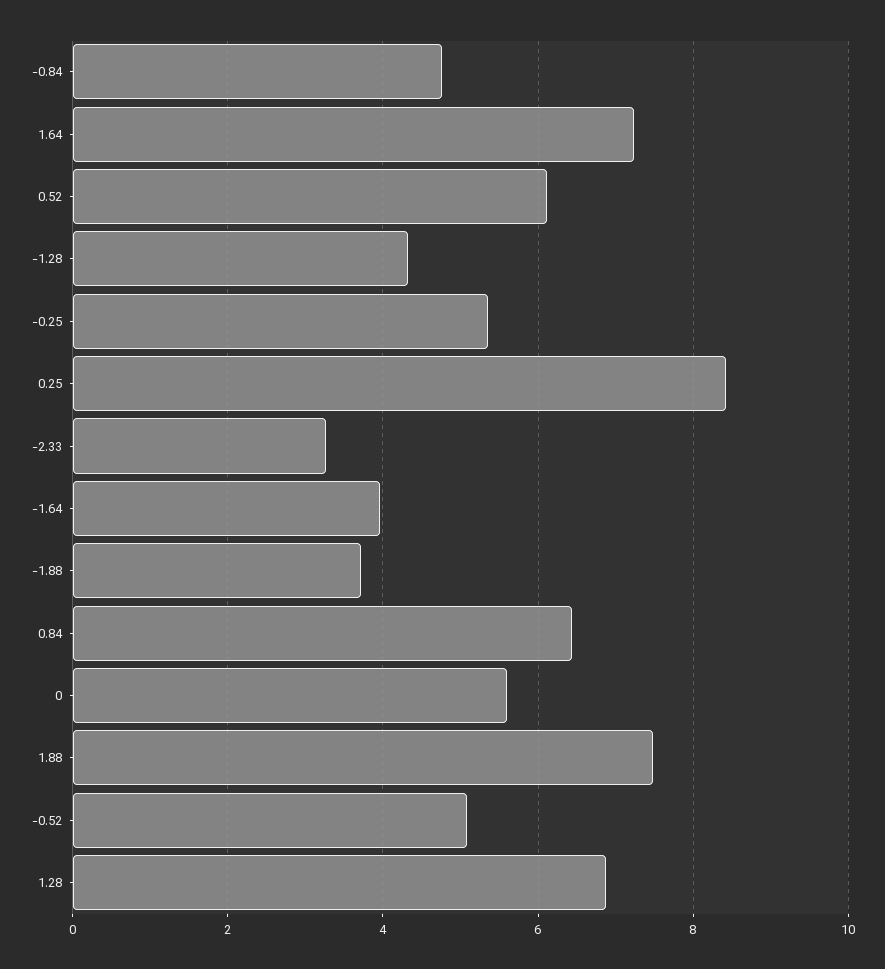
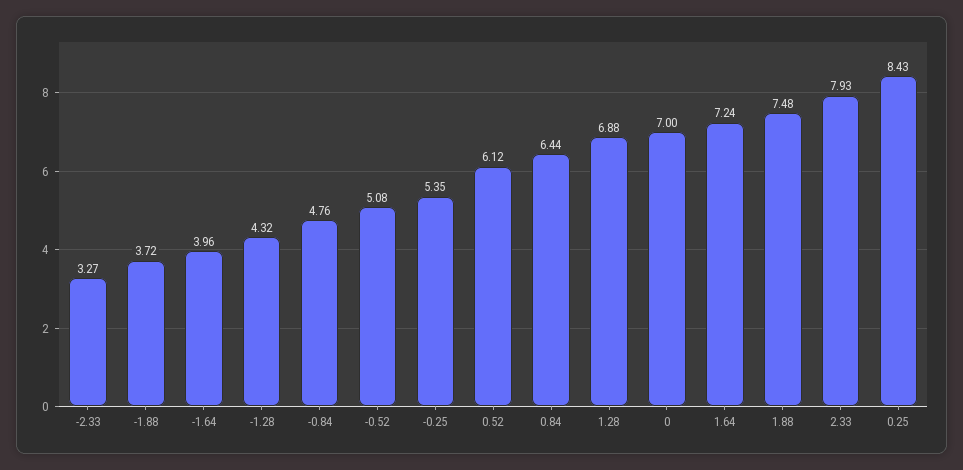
  {
    "-0.84": 4.76,
    "1.64": 7.24,
    "0.52": 6.12,
    "-1.28": 4.32,
    "-0.25": 5.35,
    "0.25": 8.43,
    "-2.33": 3.27,
    "-1.64": 3.96,
    "-1.88": 3.72,
    "0.84": 6.44,
-   "0": 5.6,
+   "0": 7,
    "1.88": 7.48,
    "-0.52": 5.08,
-   "1.28": 6.88
+   "1.28": 6.88,
+   "2.33": 7.93
  }

